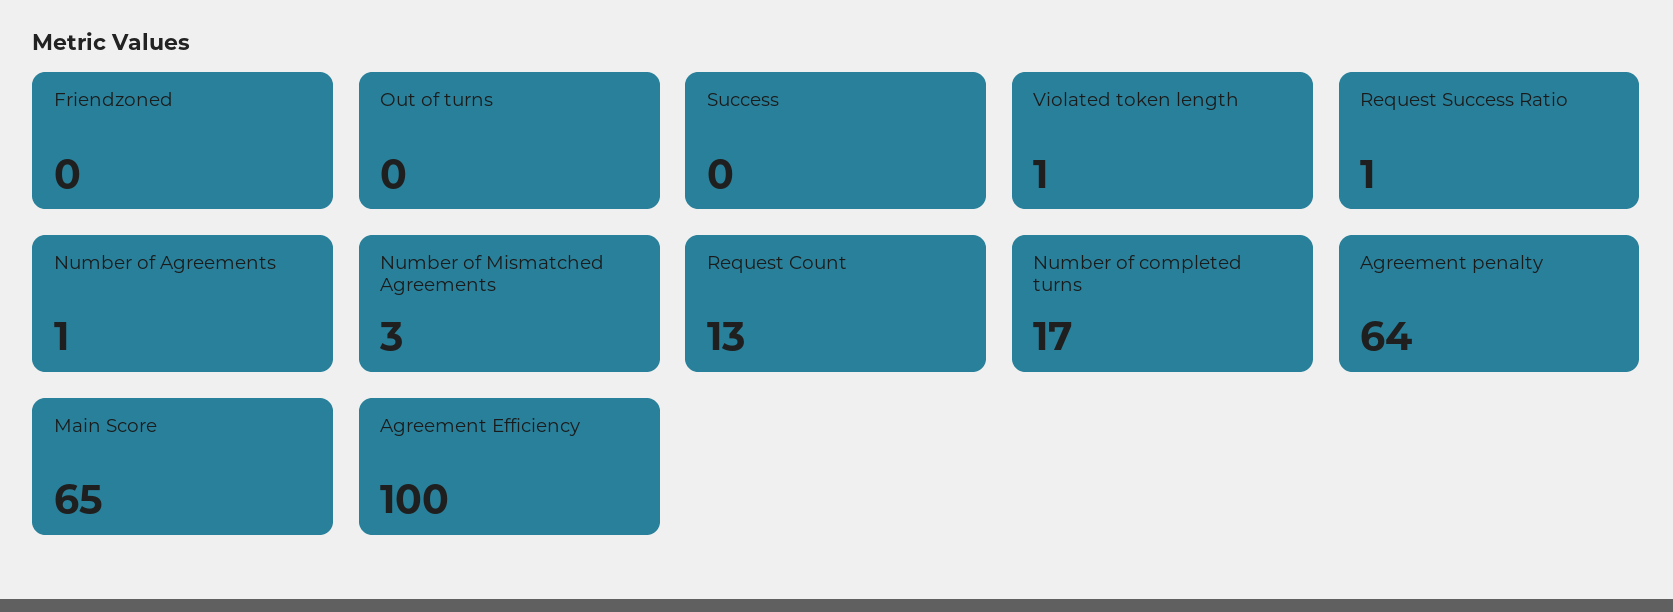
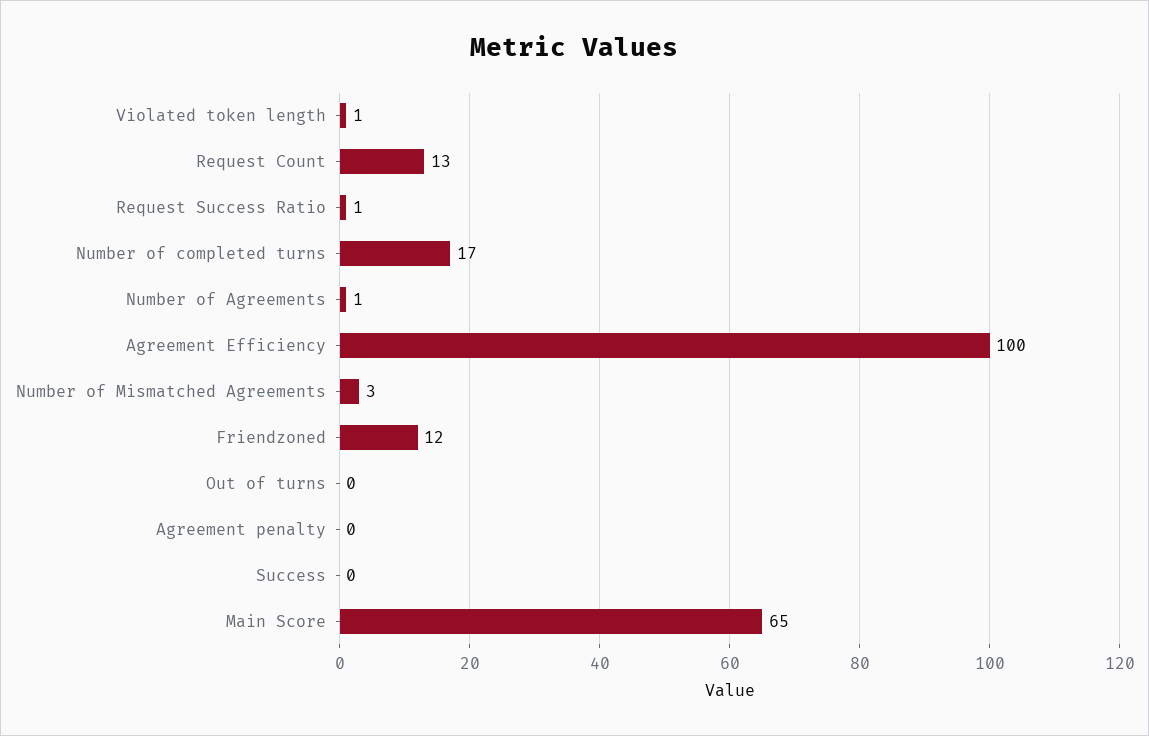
  {
-   "Friendzoned": 0,
+   "Friendzoned": 12,
    "Out of turns": 0,
    "Success": 0,
    "Violated token length": 1,
    "Request Success Ratio": 1,
    "Number of Agreements": 1,
    "Number of Mismatched Agreements": 3,
    "Request Count": 13,
    "Number of completed turns": 17,
-   "Agreement penalty": 64,
+   "Agreement penalty": 0,
    "Main Score": 65,
    "Agreement Efficiency": 100
  }

